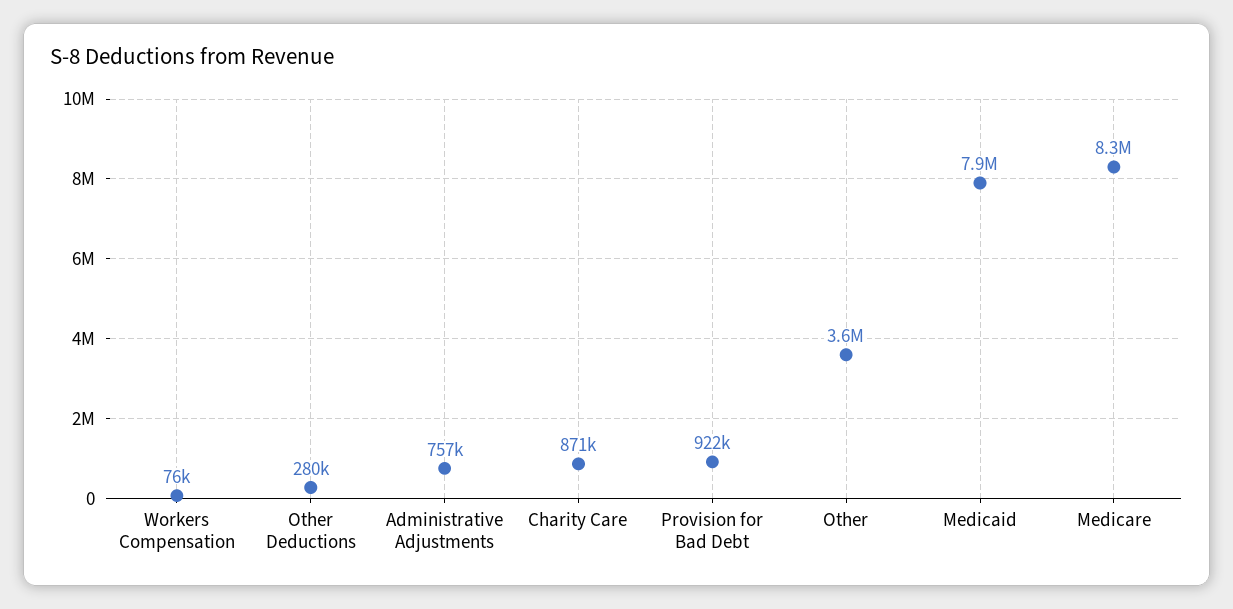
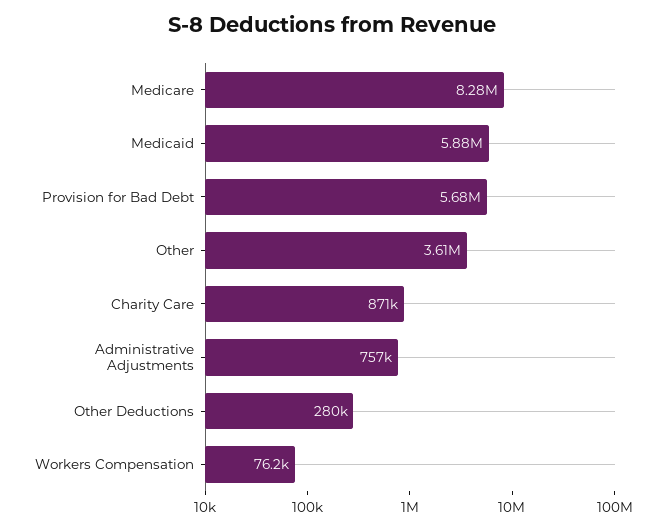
  {
    "Workers Compensation": 76200,
    "Other Deductions": 280000,
    "Administrative Adjustments": 757000,
    "Charity Care": 871000,
-   "Provision for Bad Debt": 922000,
+   "Provision for Bad Debt": 5680000,
    "Other": 3610000,
-   "Medicaid": 7900000,
+   "Medicaid": 5880000,
    "Medicare": 8280000
  }

